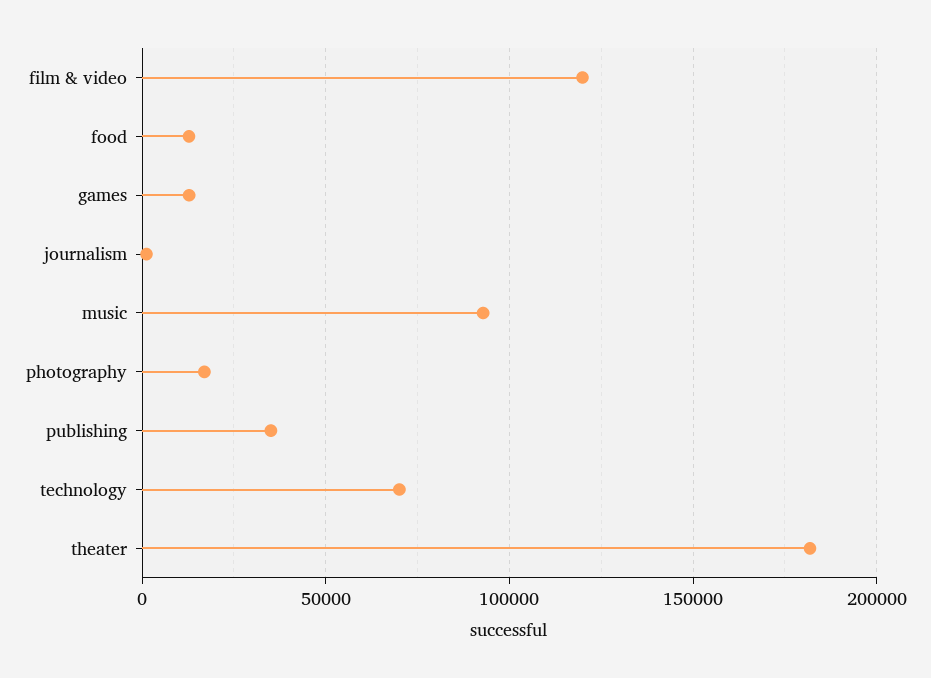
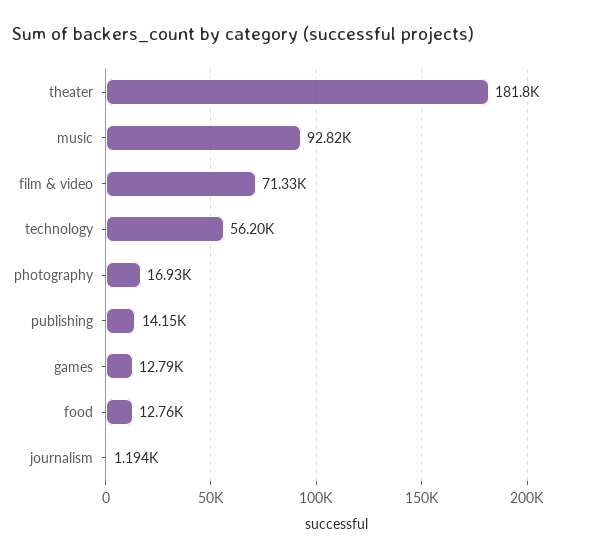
  {
-   "film & video": 120000,
+   "film & video": 71330,
    "food": 12760,
    "games": 12790,
    "journalism": 1194,
    "music": 92820,
    "photography": 16930,
-   "publishing": 35000,
+   "publishing": 14150,
-   "technology": 70000,
+   "technology": 56200,
    "theater": 181800
  }

